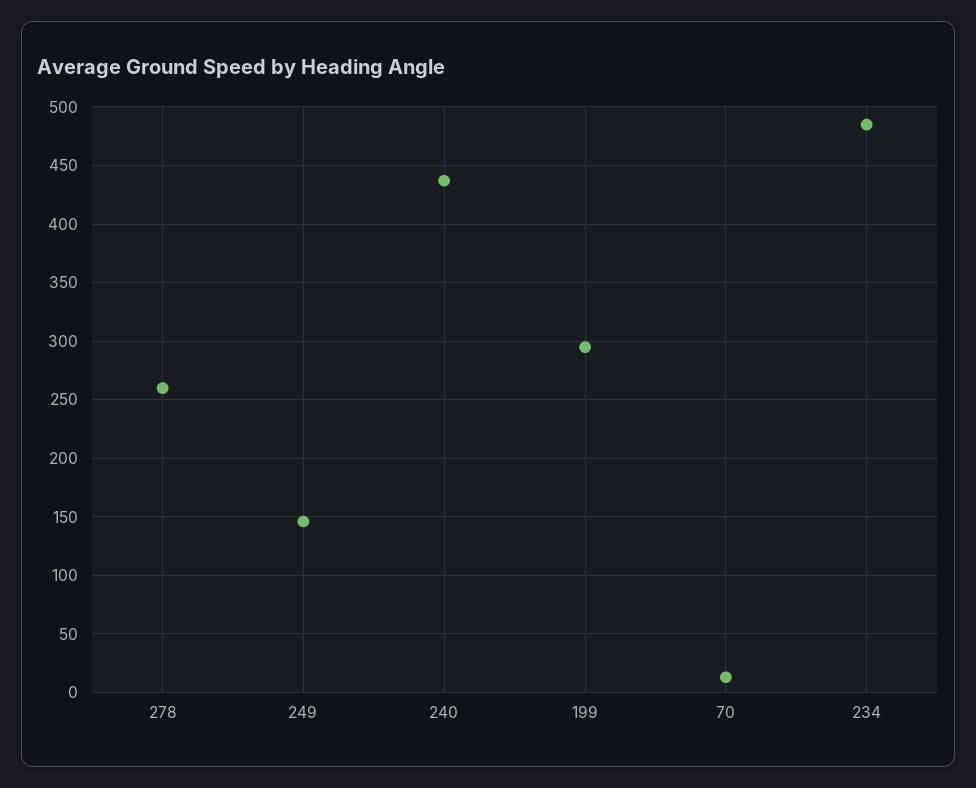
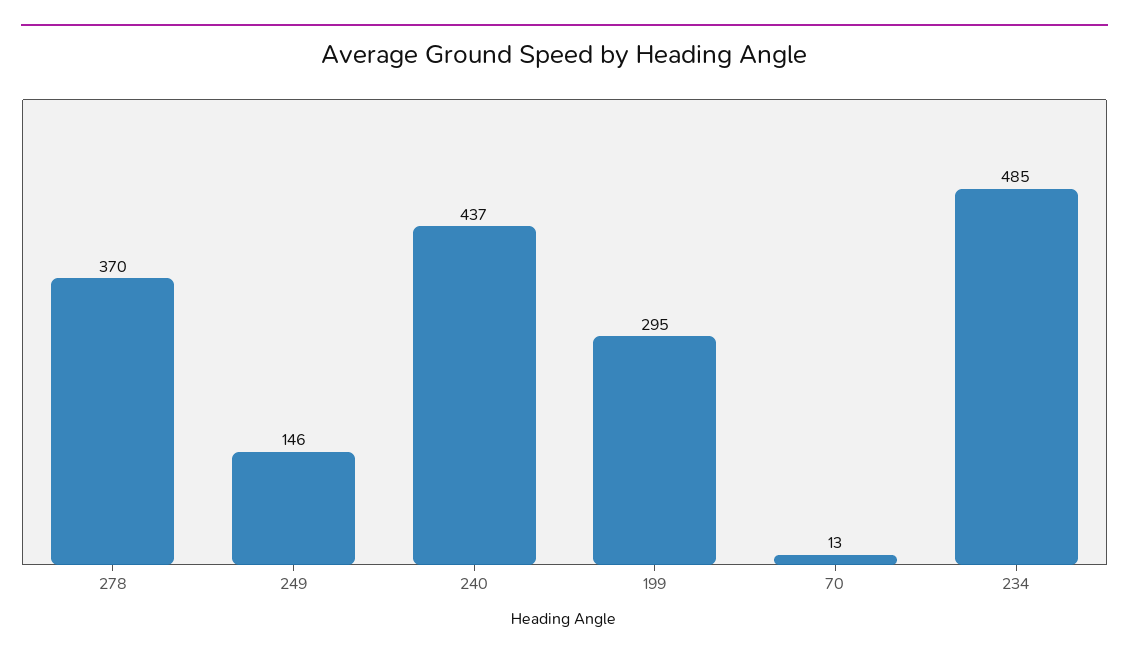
  {
-   "278": 260,
+   "278": 370,
    "249": 146,
    "240": 437,
    "199": 295,
    "70": 13,
    "234": 485
  }

